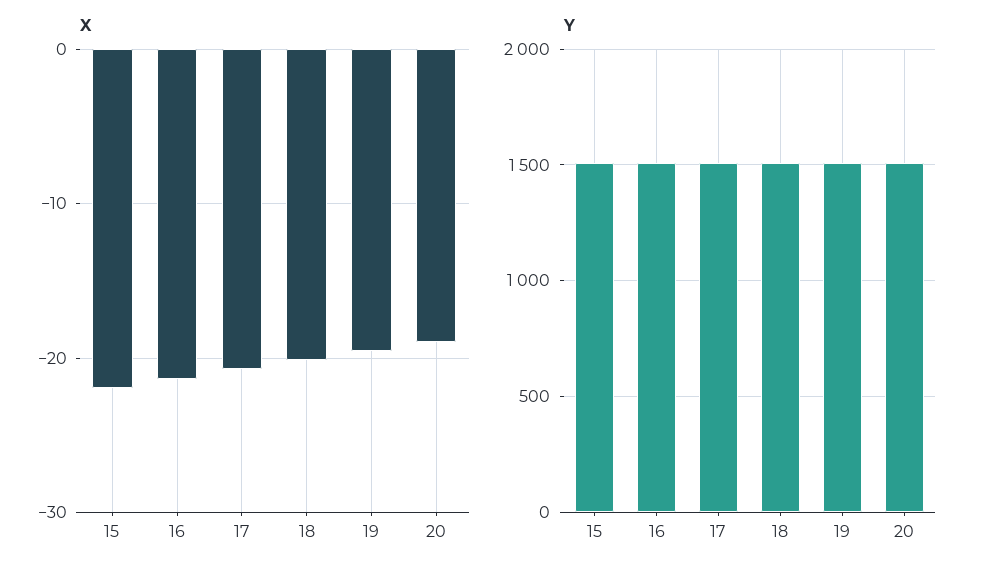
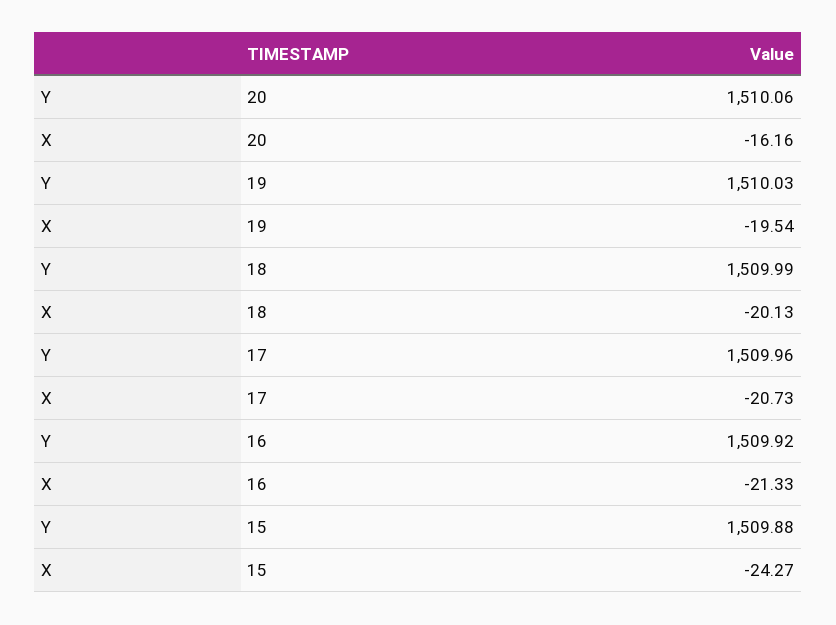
  {
    "X": {
-     "15": -22,
+     "15": -24.27,
      "16": -21.33,
      "17": -20.73,
      "18": -20.13,
      "19": -19.54,
-     "20": -19
+     "20": -16.16
    },
    "Y": {
      "15": 1509.88,
      "16": 1509.92,
      "17": 1509.96,
      "18": 1509.99,
      "19": 1510.03,
      "20": 1510.06
    }
  }

